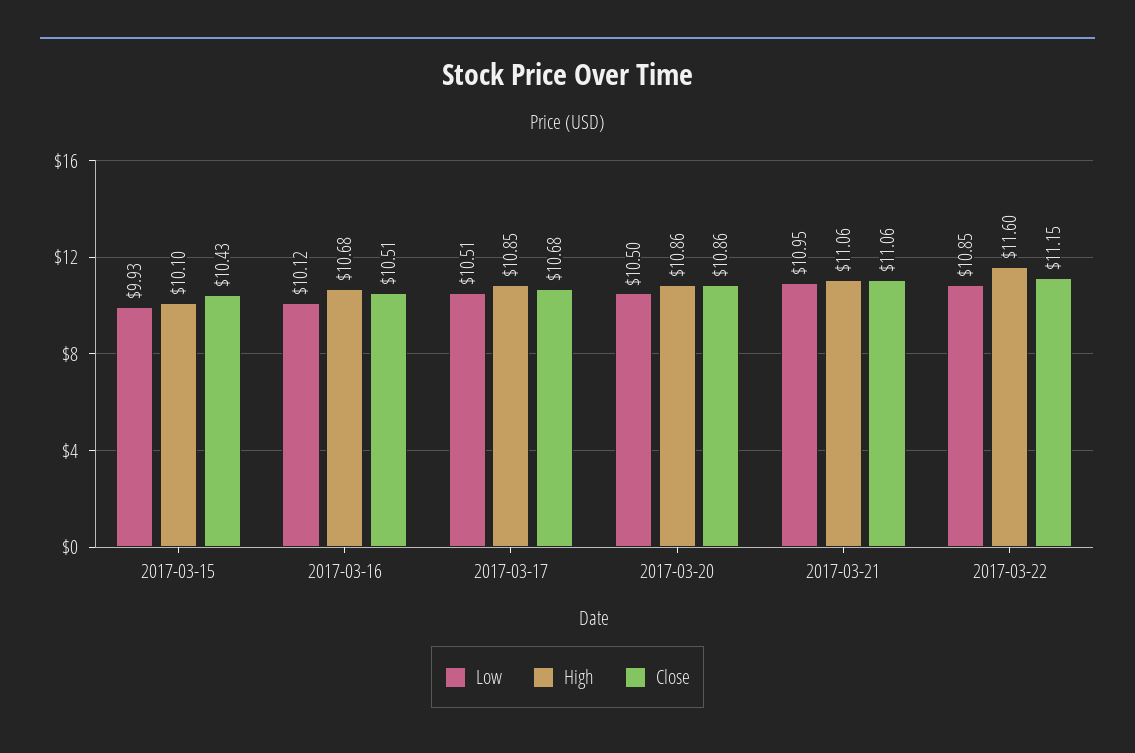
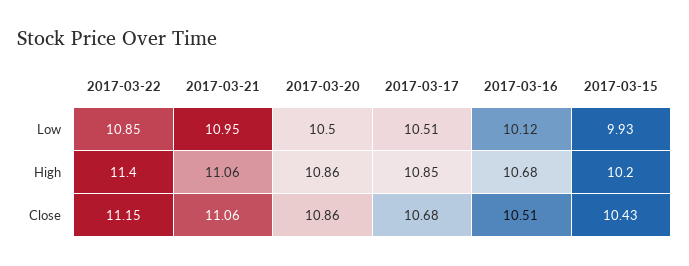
  {
    "Low": {
      "2017-03-15": 9.93,
      "2017-03-16": 10.12,
      "2017-03-17": 10.51,
      "2017-03-20": 10.5,
      "2017-03-21": 10.95,
      "2017-03-22": 10.85
    },
    "High": {
-     "2017-03-15": 10.1,
+     "2017-03-15": 10.2,
      "2017-03-16": 10.68,
      "2017-03-17": 10.85,
      "2017-03-20": 10.86,
      "2017-03-21": 11.06,
-     "2017-03-22": 11.6
+     "2017-03-22": 11.4
    },
    "Close": {
      "2017-03-15": 10.43,
      "2017-03-16": 10.51,
      "2017-03-17": 10.68,
      "2017-03-20": 10.86,
      "2017-03-21": 11.06,
      "2017-03-22": 11.15
    }
  }

